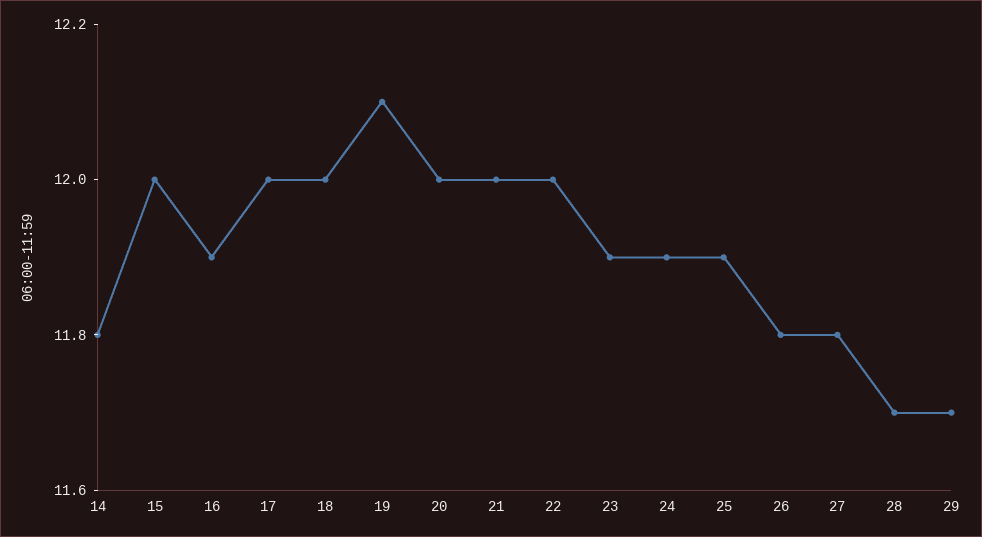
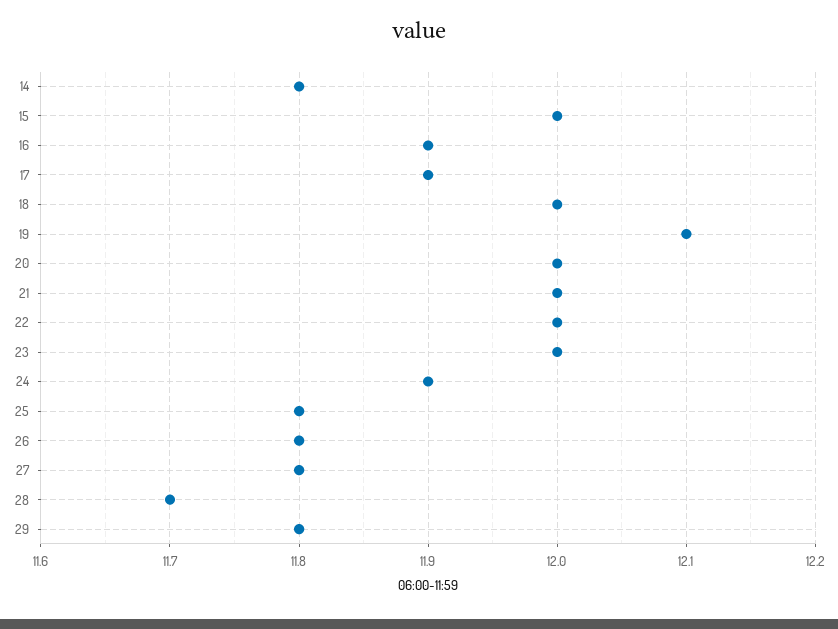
  {
    "14": 11.8,
    "15": 12,
    "16": 11.9,
-   "17": 12,
+   "17": 11.9,
    "18": 12,
    "19": 12.1,
    "20": 12,
    "21": 12,
    "22": 12,
-   "23": 11.9,
+   "23": 12,
    "24": 11.9,
-   "25": 11.9,
+   "25": 11.8,
    "26": 11.8,
    "27": 11.8,
    "28": 11.7,
-   "29": 11.7
+   "29": 11.8
  }

